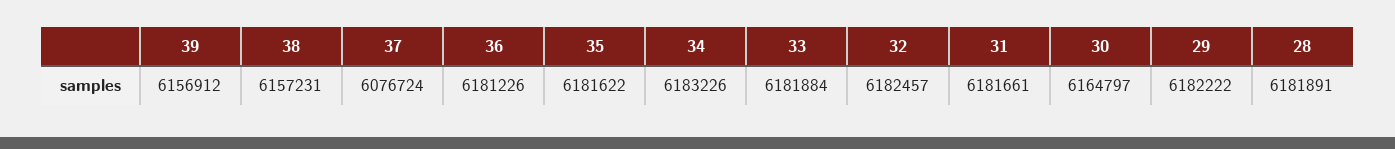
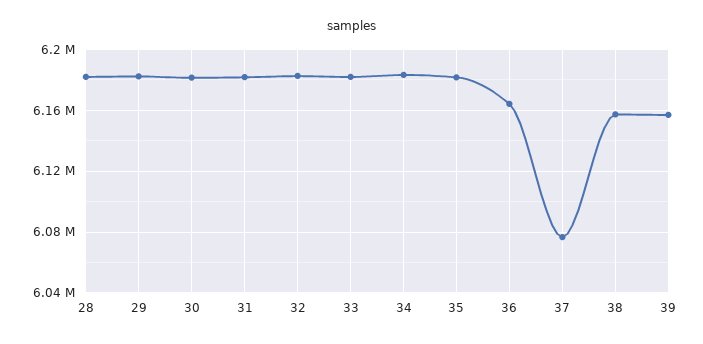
  {
    "39": 6156912,
    "38": 6157231,
    "37": 6076724,
-   "36": 6181226,
+   "36": 6165000,
    "35": 6181622,
    "34": 6183226,
    "33": 6181884,
    "32": 6182457,
    "31": 6181661,
-   "30": 6164797,
+   "30": 6180000,
    "29": 6182222,
    "28": 6181891
  }

